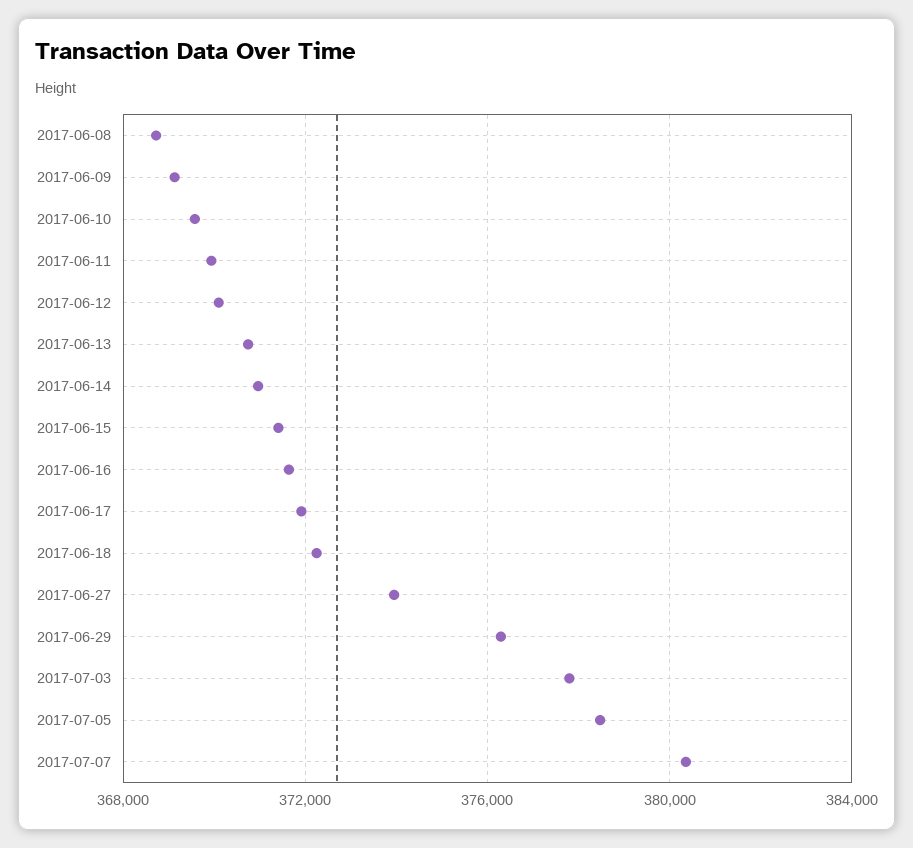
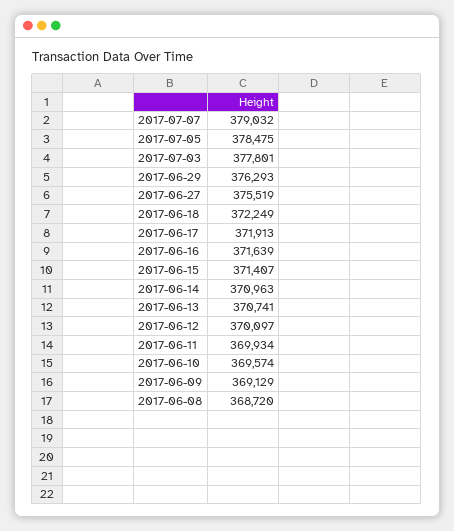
  {
    "2017-06-08": 368720,
    "2017-06-09": 369129,
    "2017-06-10": 369574,
    "2017-06-11": 369934,
    "2017-06-12": 370097,
    "2017-06-13": 370741,
    "2017-06-14": 370963,
    "2017-06-15": 371407,
    "2017-06-16": 371639,
    "2017-06-17": 371913,
    "2017-06-18": 372249,
-   "2017-06-27": 374000,
+   "2017-06-27": 375519,
    "2017-06-29": 376293,
    "2017-07-03": 377801,
    "2017-07-05": 378475,
-   "2017-07-07": 380500
+   "2017-07-07": 379032
  }

